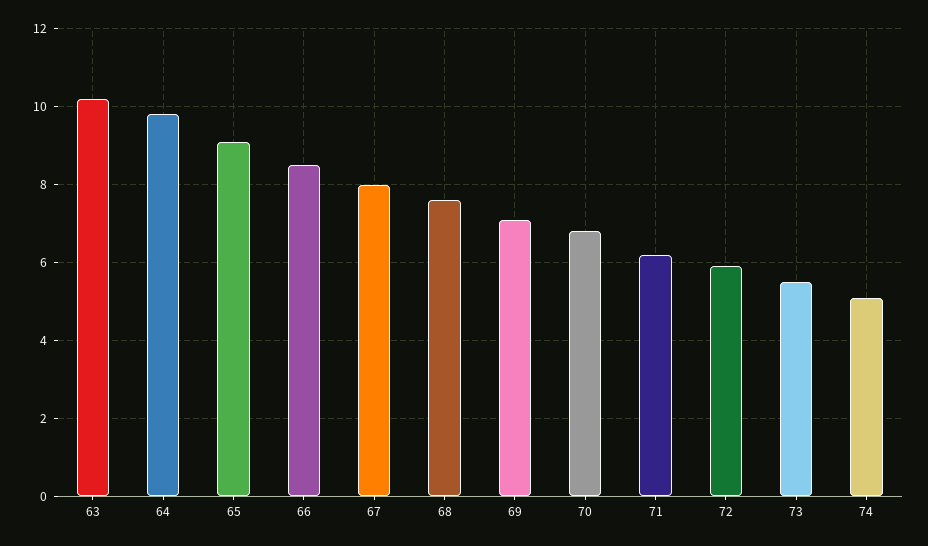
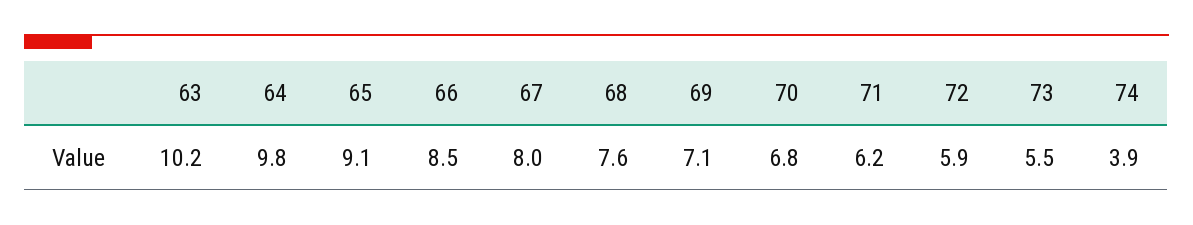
  {
    "63": 10.2,
    "64": 9.8,
    "65": 9.1,
    "66": 8.5,
    "67": 8,
    "68": 7.6,
    "69": 7.1,
    "70": 6.8,
    "71": 6.2,
    "72": 5.9,
    "73": 5.5,
-   "74": 5
+   "74": 3.9
  }

